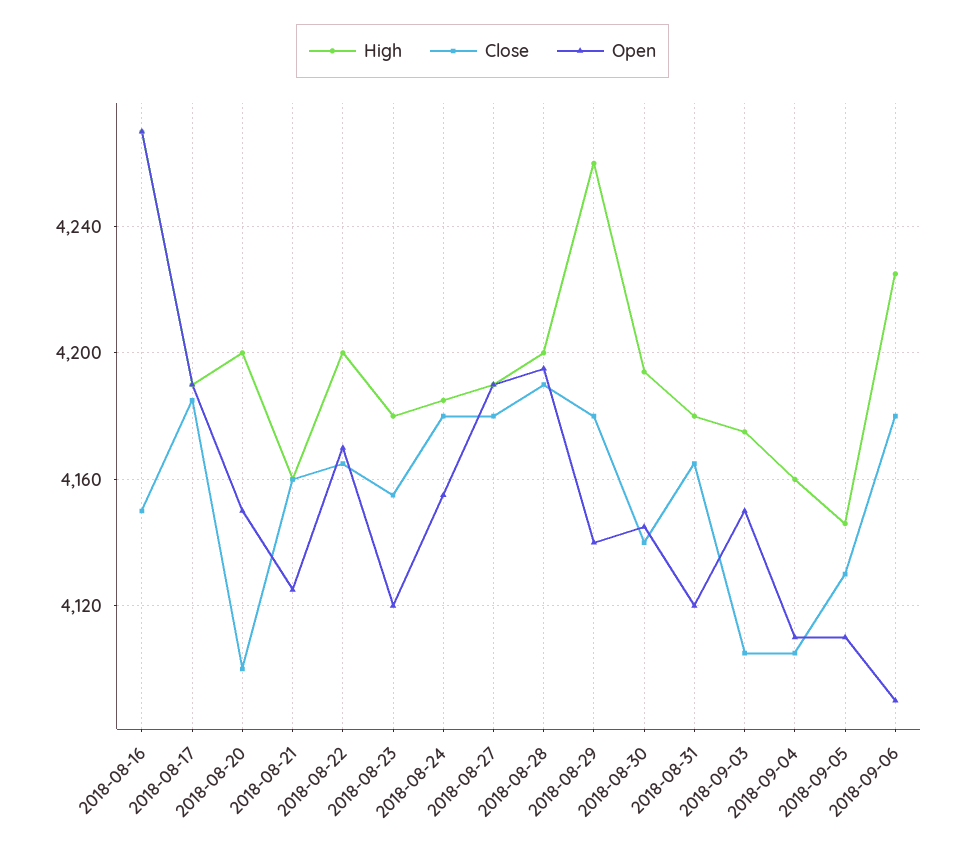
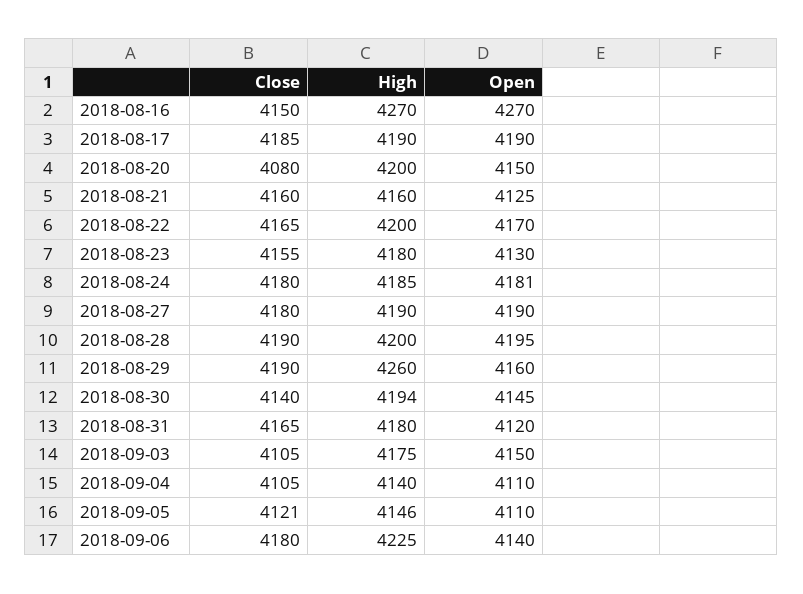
  {
    "High": {
      "2018-08-16": 4270,
      "2018-08-17": 4190,
      "2018-08-20": 4200,
      "2018-08-21": 4160,
      "2018-08-22": 4200,
      "2018-08-23": 4180,
      "2018-08-24": 4185,
      "2018-08-27": 4190,
      "2018-08-28": 4200,
      "2018-08-29": 4260,
      "2018-08-30": 4194,
      "2018-08-31": 4180,
      "2018-09-03": 4175,
-     "2018-09-04": 4160,
+     "2018-09-04": 4140,
      "2018-09-05": 4146,
      "2018-09-06": 4225
    },
    "Close": {
      "2018-08-16": 4150,
      "2018-08-17": 4185,
-     "2018-08-20": 4100,
+     "2018-08-20": 4080,
      "2018-08-21": 4160,
      "2018-08-22": 4165,
      "2018-08-23": 4155,
      "2018-08-24": 4180,
      "2018-08-27": 4180,
      "2018-08-28": 4190,
-     "2018-08-29": 4180,
+     "2018-08-29": 4190,
      "2018-08-30": 4140,
      "2018-08-31": 4165,
      "2018-09-03": 4105,
      "2018-09-04": 4105,
-     "2018-09-05": 4130,
+     "2018-09-05": 4121,
      "2018-09-06": 4180
    },
    "Open": {
      "2018-08-16": 4270,
      "2018-08-17": 4190,
      "2018-08-20": 4150,
      "2018-08-21": 4125,
      "2018-08-22": 4170,
-     "2018-08-23": 4120,
+     "2018-08-23": 4130,
-     "2018-08-24": 4155,
+     "2018-08-24": 4181,
      "2018-08-27": 4190,
      "2018-08-28": 4195,
-     "2018-08-29": 4140,
+     "2018-08-29": 4160,
      "2018-08-30": 4145,
      "2018-08-31": 4120,
      "2018-09-03": 4150,
      "2018-09-04": 4110,
      "2018-09-05": 4110,
-     "2018-09-06": 4090
+     "2018-09-06": 4140
    }
  }

